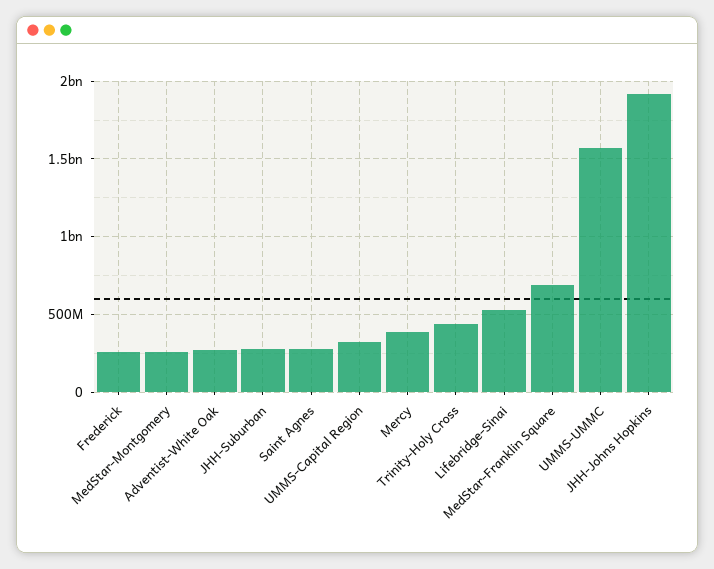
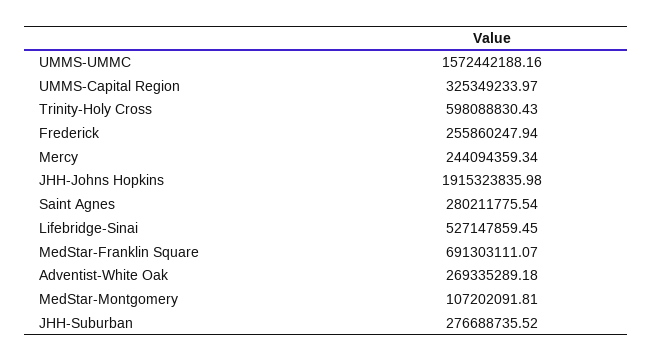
  {
    "Frederick": 255860247.94,
-   "MedStar-Montgomery": 250000000,
+   "MedStar-Montgomery": 107202091.81,
    "Adventist-White Oak": 269335289.18,
    "JHH-Suburban": 276688735.52,
    "Saint Agnes": 280211775.54,
    "UMMS-Capital Region": 325349233.97,
-   "Mercy": 400000000,
+   "Mercy": 244094359.34,
-   "Trinity-Holy Cross": 450000000,
+   "Trinity-Holy Cross": 598088830.43,
    "Lifebridge-Sinai": 527147859.45,
    "MedStar-Franklin Square": 691303111.07,
    "UMMS-UMMC": 1572442188.16,
    "JHH-Johns Hopkins": 1915323835.98
  }

